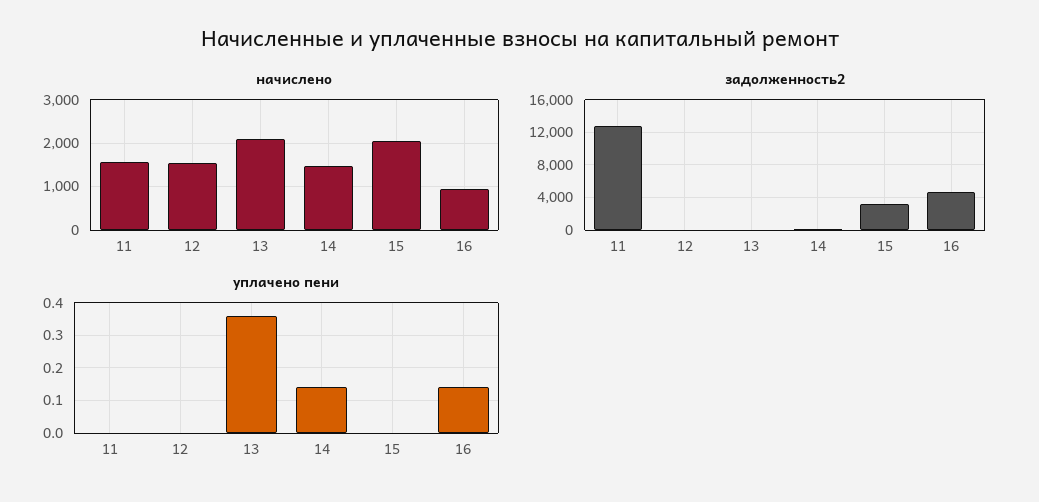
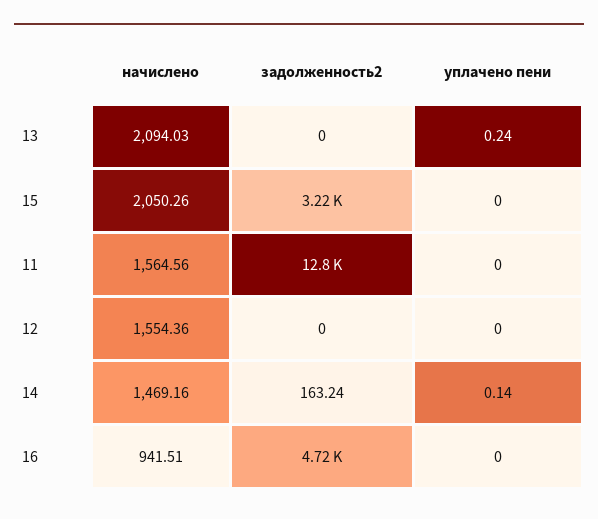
  {
    "начислено": {
      "11": 1564.56,
      "12": 1554.36,
      "13": 2094.03,
      "14": 1469.16,
      "15": 2050.26,
      "16": 941.51
    },
    "задолженность2": {
      "11": 12800,
      "12": 0,
      "13": 0,
      "14": 163.24,
      "15": 3220,
      "16": 4720
    },
    "уплачено пени": {
      "11": 0,
      "12": 0,
-     "13": 0.35,
+     "13": 0.24,
      "14": 0.14,
      "15": 0,
-     "16": 0.15
+     "16": 0
    }
  }

